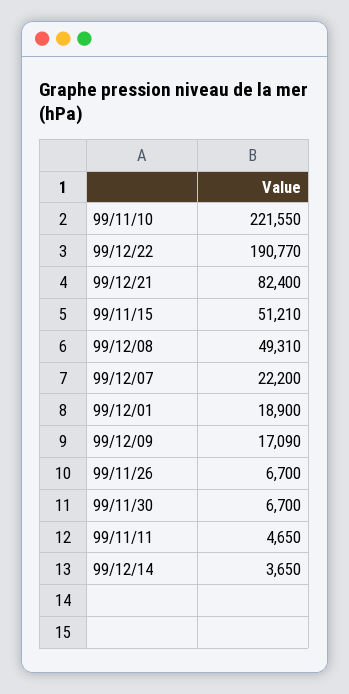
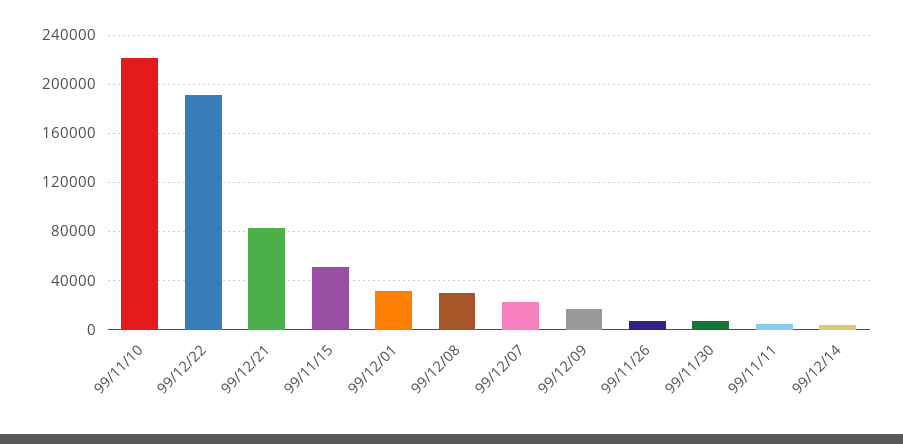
  {
    "99/11/10": 221550,
    "99/12/22": 190770,
    "99/12/21": 82400,
    "99/11/15": 51210,
-   "99/12/08": 49310,
+   "99/12/08": 30000,
    "99/12/07": 22200,
-   "99/12/01": 18900,
+   "99/12/01": 30000,
    "99/12/09": 17090,
    "99/11/26": 6700,
    "99/11/30": 6700,
    "99/11/11": 4650,
    "99/12/14": 3650
  }

